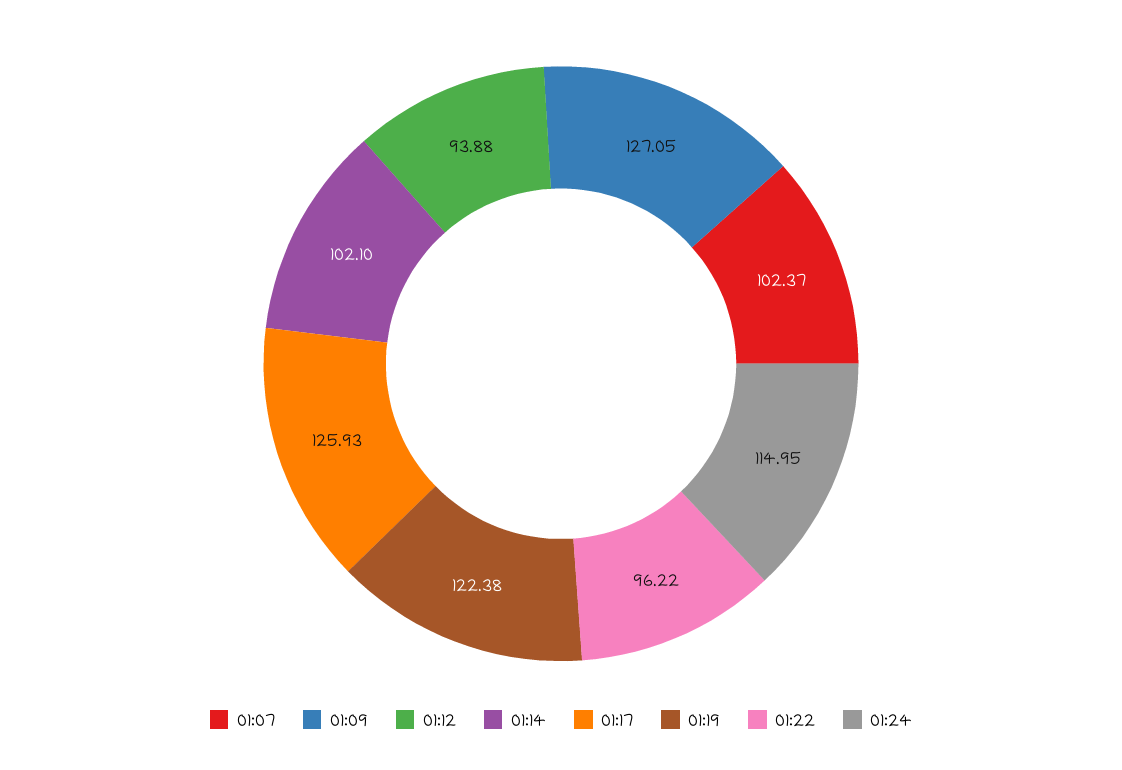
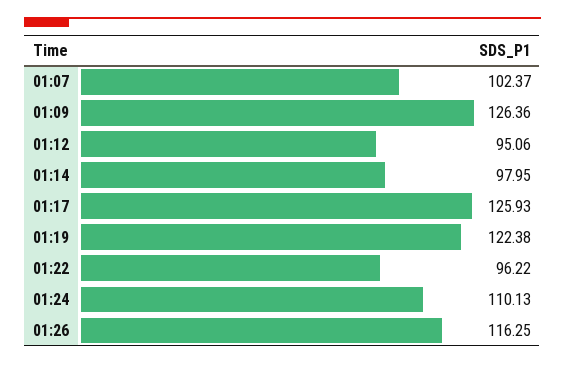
  {
    "01:07": 102.37,
-   "01:09": 127.05,
+   "01:09": 126.36,
-   "01:12": 93.88,
+   "01:12": 95.06,
-   "01:14": 102.1,
+   "01:14": 97.95,
    "01:17": 125.93,
    "01:19": 122.38,
    "01:22": 96.22,
-   "01:24": 114.95
+   "01:24": 110.13,
+   "01:26": 116.25
  }

